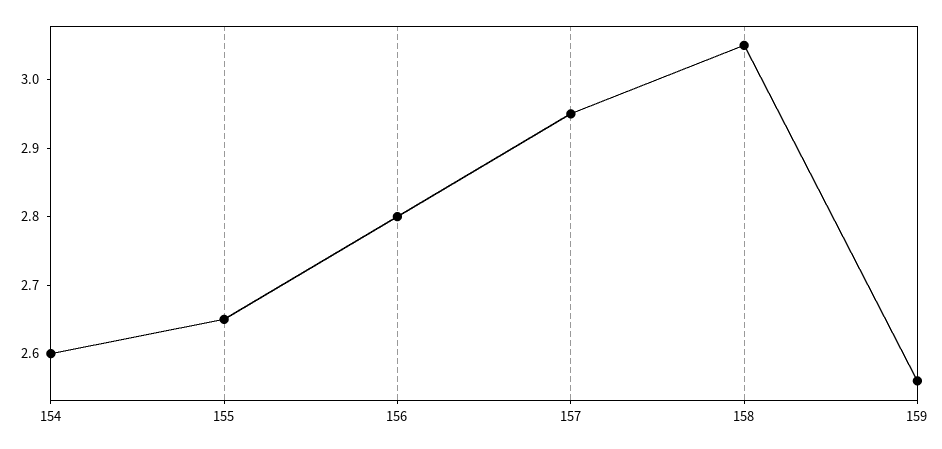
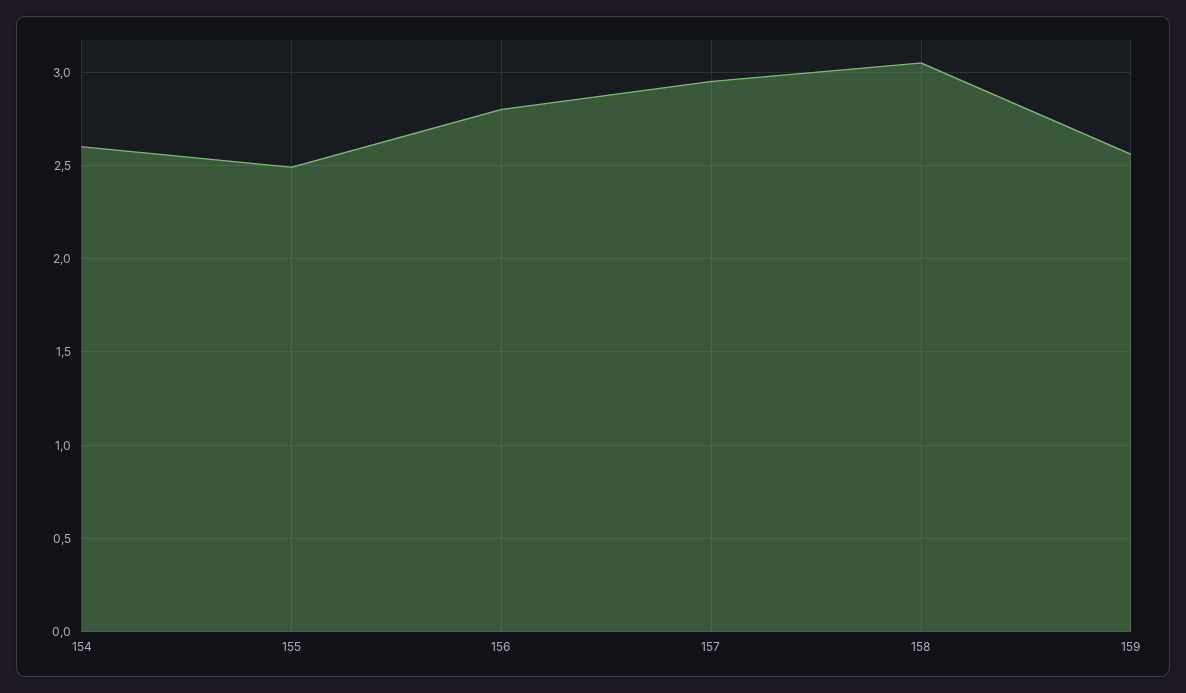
  {
    "154": 2.6,
-   "155": 2.65,
+   "155": 2.5,
    "156": 2.8,
    "157": 2.95,
    "158": 3.05,
    "159": 2.55
  }

